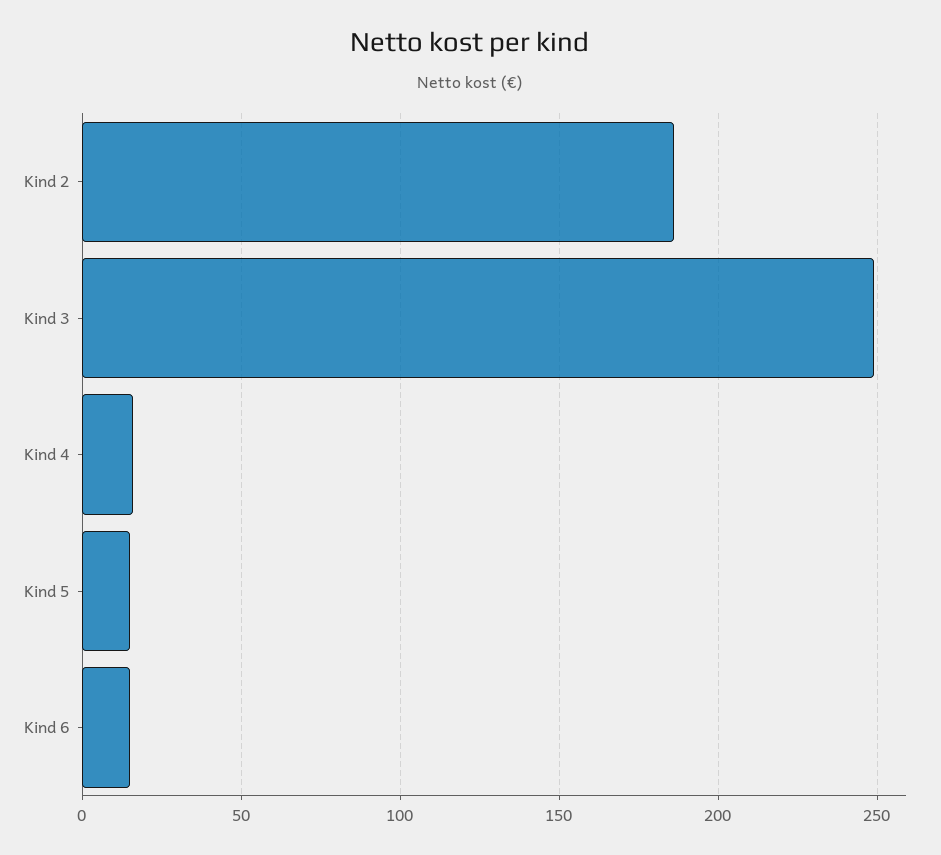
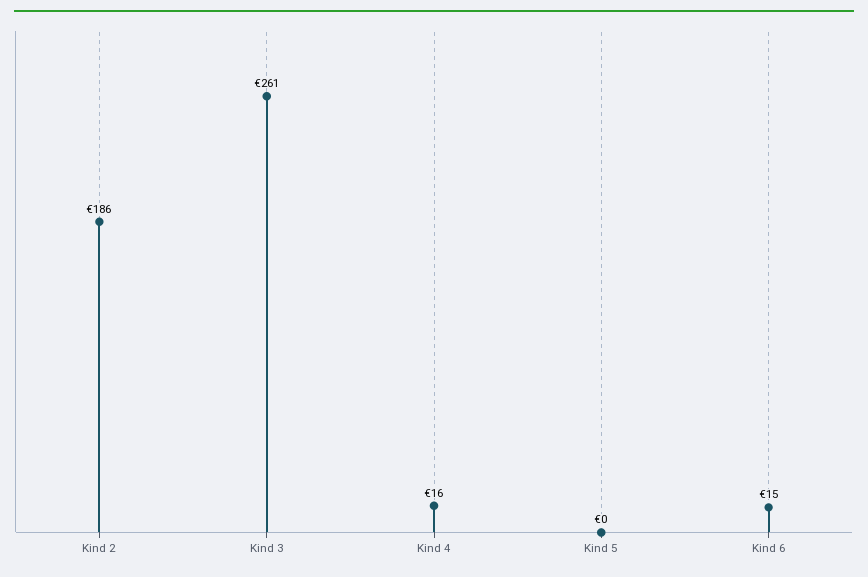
  {
    "Kind 2": 186,
-   "Kind 3": 250,
+   "Kind 3": 261,
    "Kind 4": 16,
-   "Kind 5": 15,
+   "Kind 5": 0,
    "Kind 6": 15
  }

